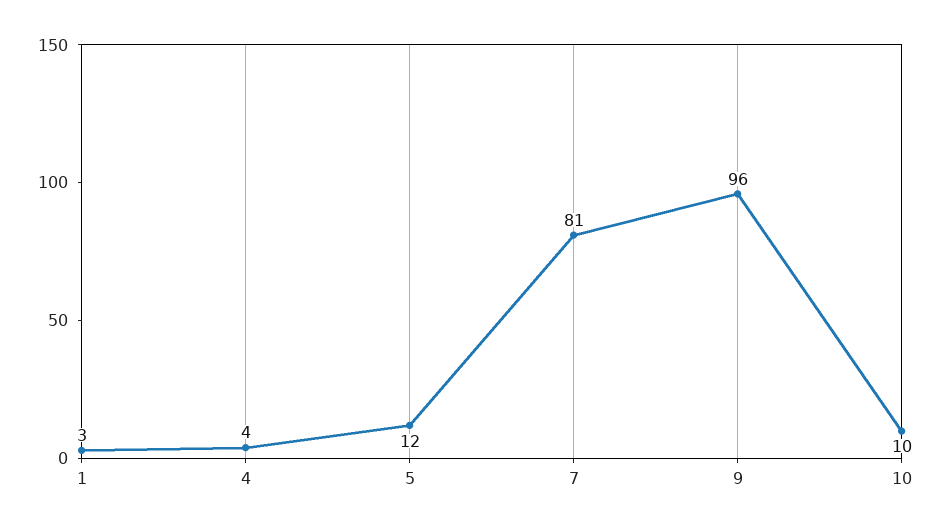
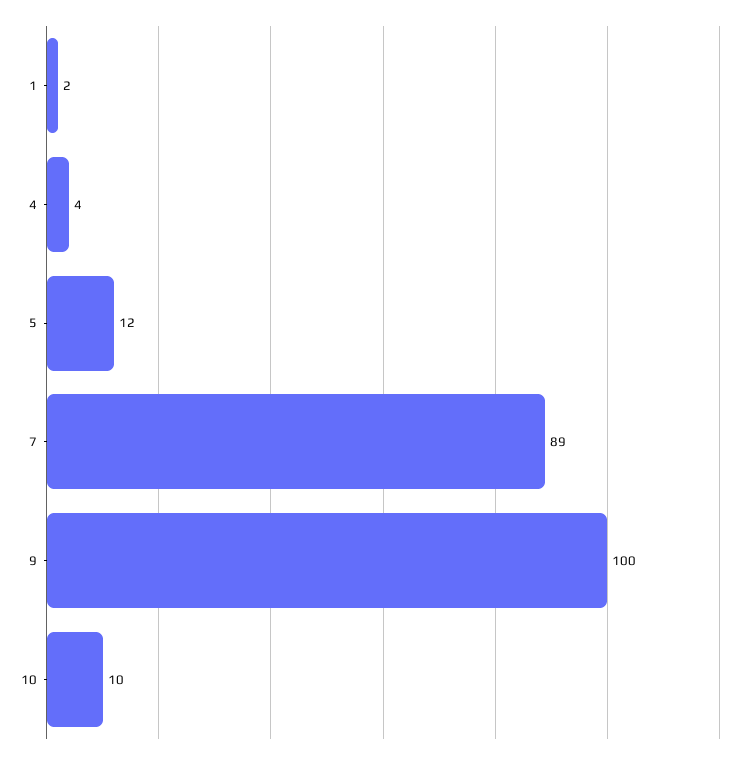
  {
-   "1": 3,
+   "1": 2,
    "4": 4,
    "5": 12,
-   "7": 81,
+   "7": 89,
-   "9": 96,
+   "9": 100,
    "10": 10
  }

